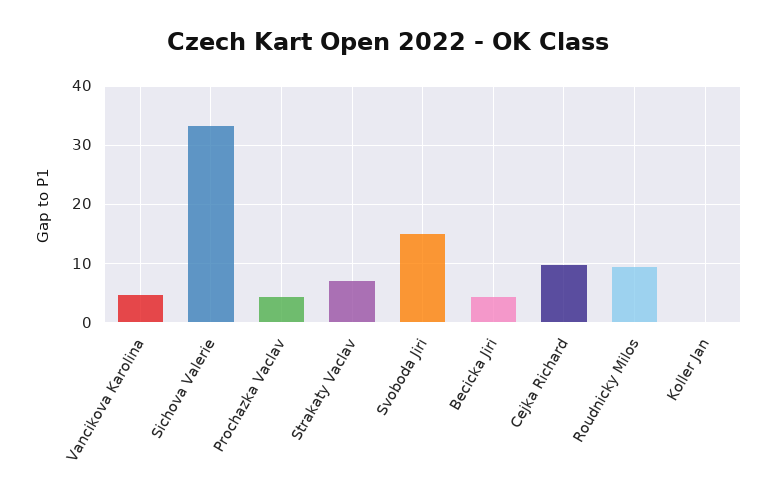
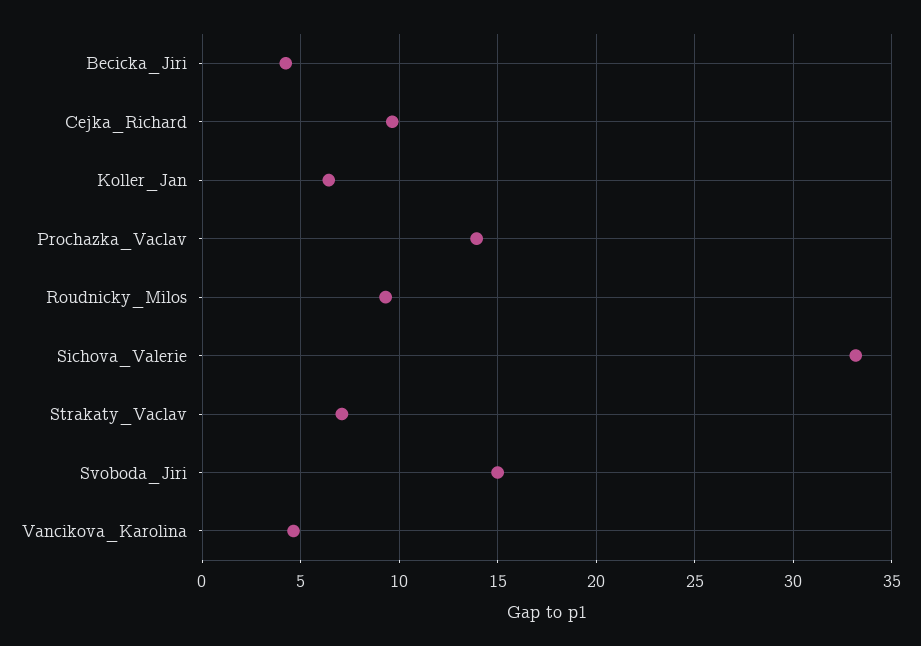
  {
    "Vancikova Karolina": 4.5,
    "Sichova Valerie": 33,
-   "Prochazka Vaclav": 4,
+   "Prochazka Vaclav": 14,
    "Strakaty Vaclav": 7,
    "Svoboda Jiri": 15,
    "Becicka Jiri": 4,
    "Cejka Richard": 9.5,
    "Roudnicky Milos": 9.5,
-   "Koller Jan": 0
+   "Koller Jan": 6.5
  }

